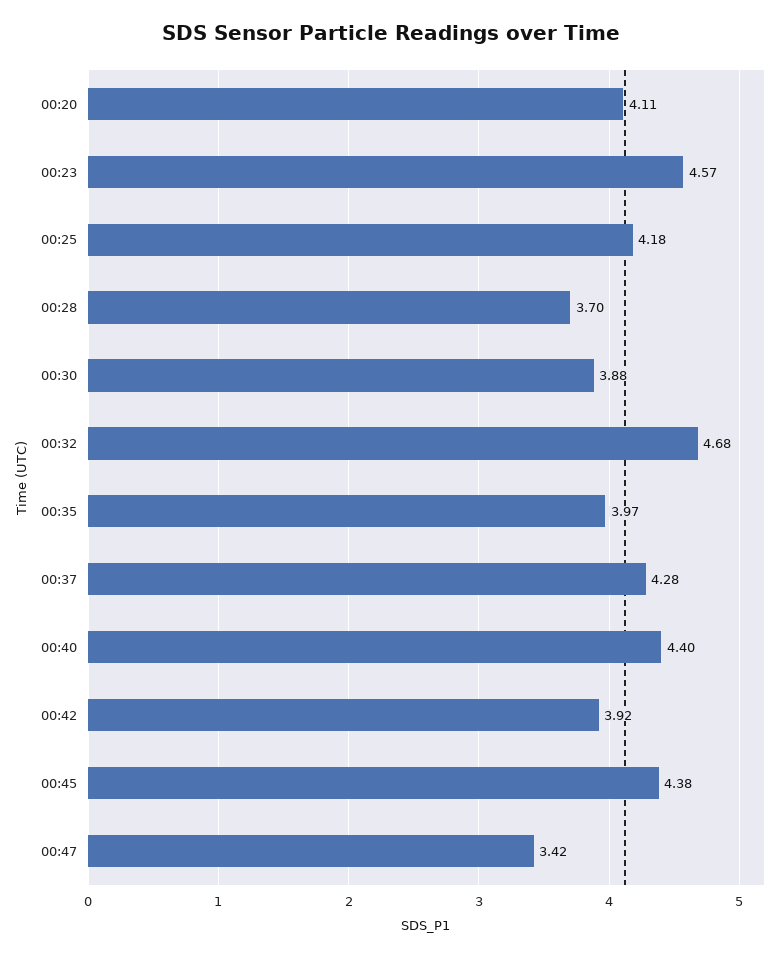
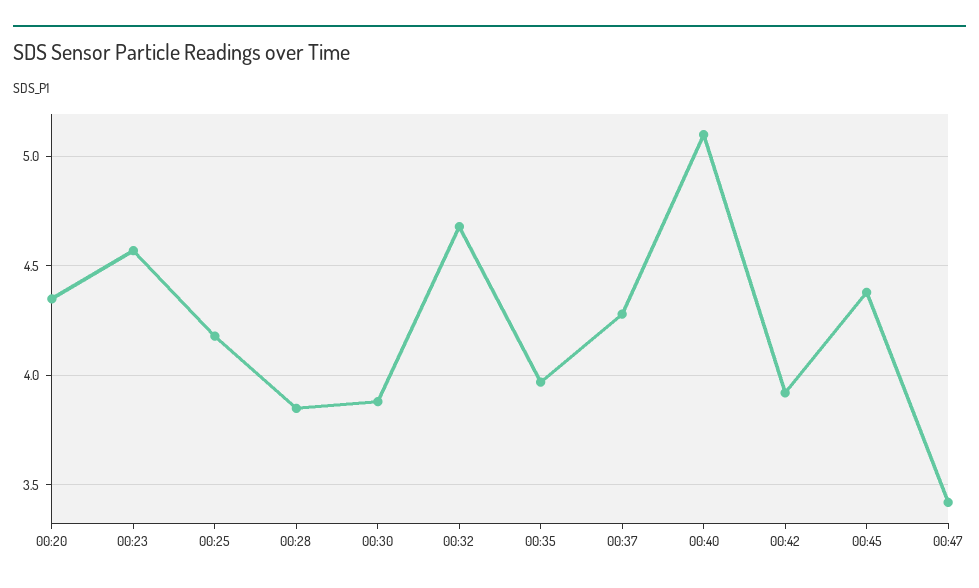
  {
-   "00:20": 4.11,
+   "00:20": 4.35,
    "00:23": 4.57,
    "00:25": 4.18,
-   "00:28": 3.7,
+   "00:28": 3.85,
    "00:30": 3.88,
    "00:32": 4.68,
    "00:35": 3.97,
    "00:37": 4.28,
-   "00:40": 4.4,
+   "00:40": 5.1,
    "00:42": 3.92,
    "00:45": 4.38,
    "00:47": 3.42
  }

